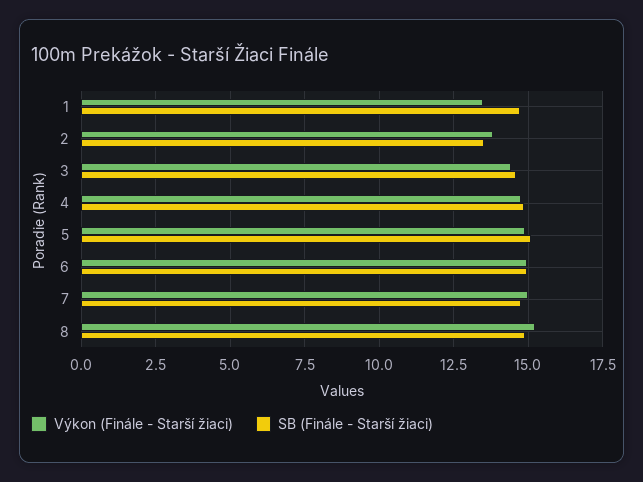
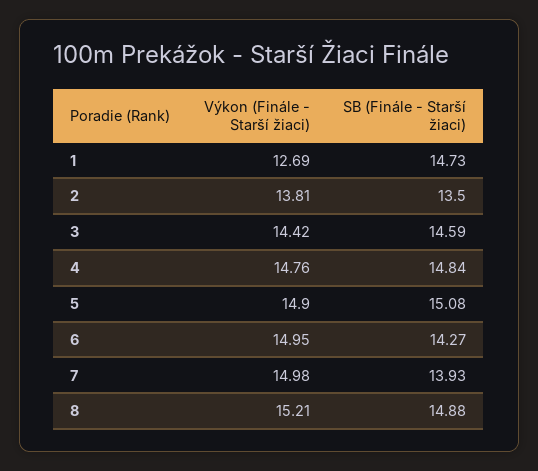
  {
    "Výkon (Finále - Starší žiaci)": {
-     "1": 13.5,
+     "1": 12.69,
      "2": 13.81,
      "3": 14.42,
      "4": 14.76,
      "5": 14.9,
      "6": 14.95,
      "7": 14.98,
      "8": 15.21
    },
    "SB (Finále - Starší žiaci)": {
      "1": 14.73,
      "2": 13.5,
      "3": 14.59,
      "4": 14.84,
      "5": 15.08,
-     "6": 15,
+     "6": 14.27,
-     "7": 14.75,
+     "7": 13.93,
      "8": 14.88
    }
  }

